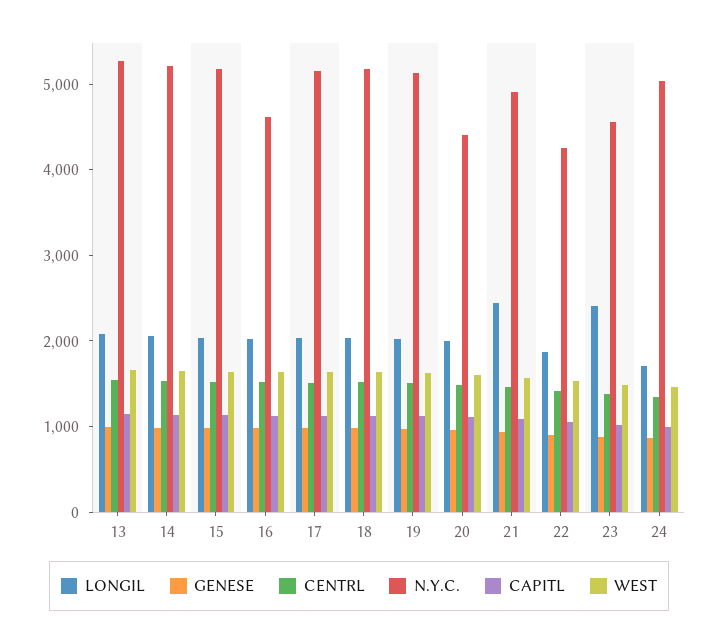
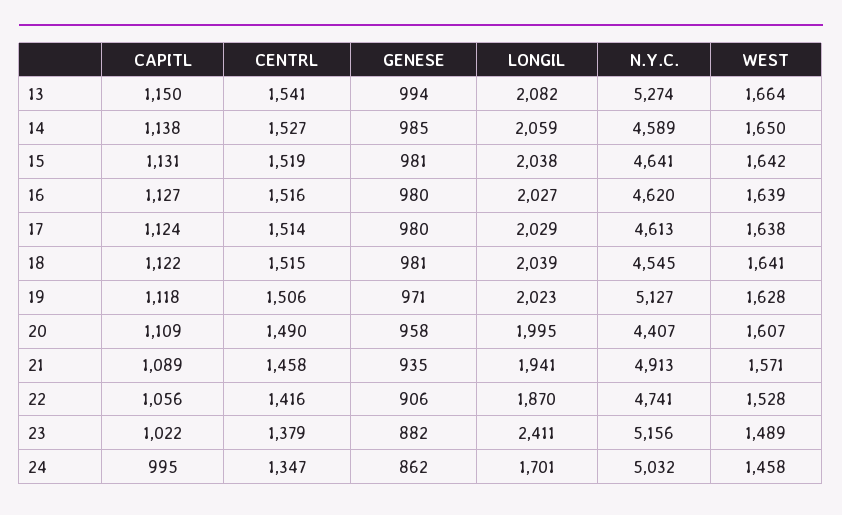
  {
    "LONGIL": {
      "13": 2082,
      "14": 2059,
      "15": 2038,
      "16": 2027,
      "17": 2029,
      "18": 2039,
      "19": 2023,
      "20": 1995,
-     "21": 2400,
+     "21": 1941,
      "22": 1870,
      "23": 2411,
      "24": 1701
    },
    "GENESE": {
      "13": 994,
      "14": 985,
      "15": 981,
      "16": 980,
      "17": 980,
      "18": 981,
      "19": 971,
      "20": 958,
      "21": 935,
      "22": 906,
      "23": 882,
      "24": 862
    },
    "CENTRL": {
      "13": 1541,
      "14": 1527,
      "15": 1519,
      "16": 1516,
      "17": 1514,
      "18": 1515,
      "19": 1506,
      "20": 1490,
      "21": 1458,
      "22": 1416,
      "23": 1379,
      "24": 1347
    },
    "N.Y.C.": {
      "13": 5274,
-     "14": 5200,
+     "14": 4589,
-     "15": 5200,
+     "15": 4641,
      "16": 4620,
-     "17": 5200,
+     "17": 4613,
-     "18": 5200,
+     "18": 4545,
      "19": 5127,
      "20": 4407,
      "21": 4913,
-     "22": 4200,
+     "22": 4741,
-     "23": 4600,
+     "23": 5156,
      "24": 5032
    },
    "CAPITL": {
      "13": 1150,
      "14": 1138,
      "15": 1131,
      "16": 1127,
      "17": 1124,
      "18": 1122,
      "19": 1118,
      "20": 1109,
      "21": 1089,
      "22": 1056,
      "23": 1022,
      "24": 995
    },
    "WEST": {
      "13": 1664,
      "14": 1650,
      "15": 1642,
      "16": 1639,
      "17": 1638,
      "18": 1641,
      "19": 1628,
      "20": 1607,
      "21": 1571,
      "22": 1528,
      "23": 1489,
      "24": 1458
    }
  }

